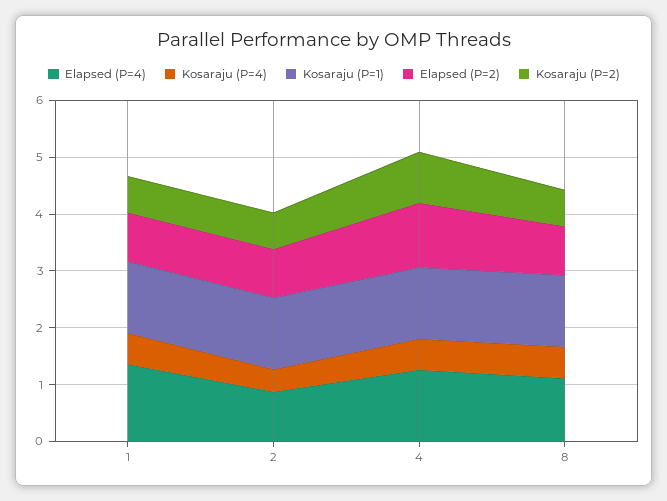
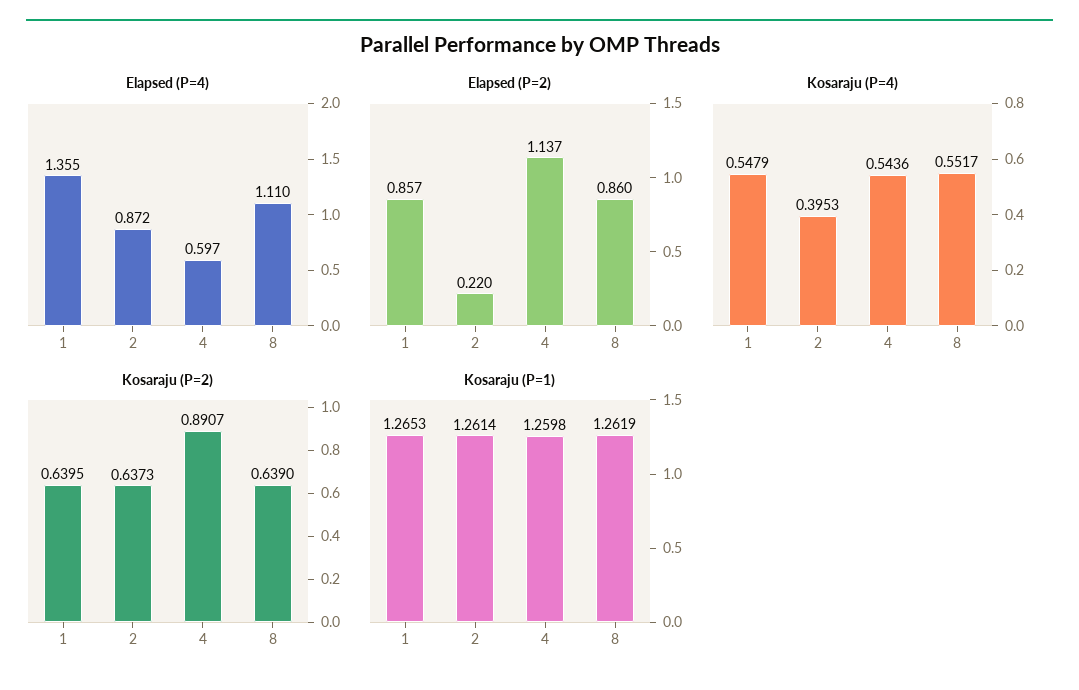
  {
    "Elapsed (P=4)": {
      "1": 1.355,
      "2": 0.872,
-     "4": 1.2,
+     "4": 0.597,
      "8": 1.11
    },
    "Kosaraju (P=4)": {
      "1": 0.5479,
      "2": 0.3953,
      "4": 0.5436,
      "8": 0.5517
    },
    "Kosaraju (P=1)": {
      "1": 1.2653,
      "2": 1.2614,
      "4": 1.2598,
      "8": 1.2619
    },
    "Elapsed (P=2)": {
      "1": 0.857,
-     "2": 0.8,
+     "2": 0.22,
      "4": 1.137,
      "8": 0.86
    },
    "Kosaraju (P=2)": {
      "1": 0.6395,
      "2": 0.6373,
      "4": 0.8907,
      "8": 0.639
    }
  }

